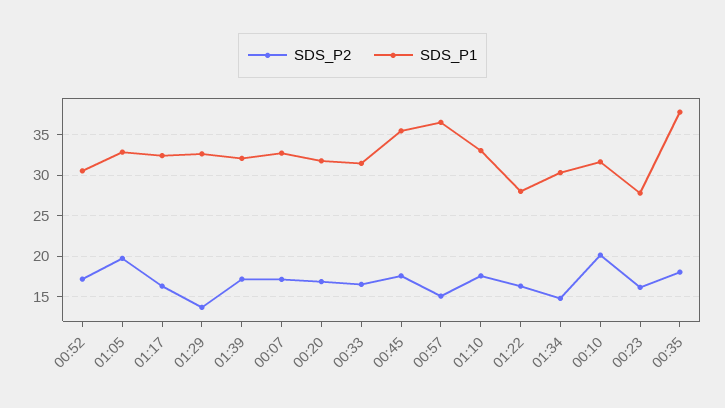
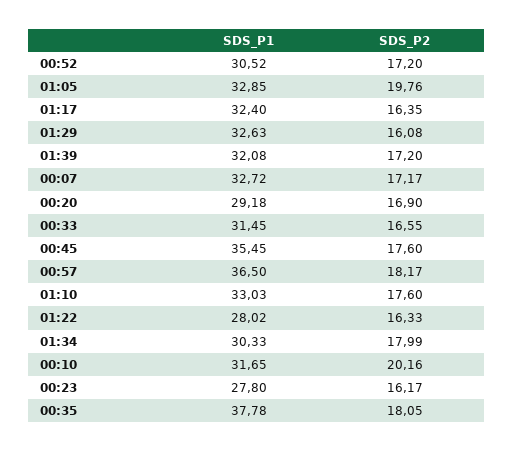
  {
    "SDS_P2": {
      "00:52": 17.2,
      "01:05": 19.76,
      "01:17": 16.35,
-     "01:29": 14,
+     "01:29": 16.08,
      "01:39": 17.2,
      "00:07": 17.17,
      "00:20": 16.9,
      "00:33": 16.55,
      "00:45": 17.6,
-     "00:57": 15,
+     "00:57": 18.17,
      "01:10": 17.6,
      "01:22": 16.33,
-     "01:34": 15,
+     "01:34": 17.99,
      "00:10": 20.16,
      "00:23": 16.17,
      "00:35": 18.05
    },
    "SDS_P1": {
      "00:52": 30.52,
      "01:05": 32.85,
      "01:17": 32.4,
      "01:29": 32.63,
      "01:39": 32.08,
      "00:07": 32.72,
-     "00:20": 32,
+     "00:20": 29.18,
      "00:33": 31.45,
      "00:45": 35.45,
      "00:57": 36.5,
      "01:10": 33.03,
      "01:22": 28.02,
      "01:34": 30.33,
      "00:10": 31.65,
      "00:23": 27.8,
      "00:35": 37.78
    }
  }

